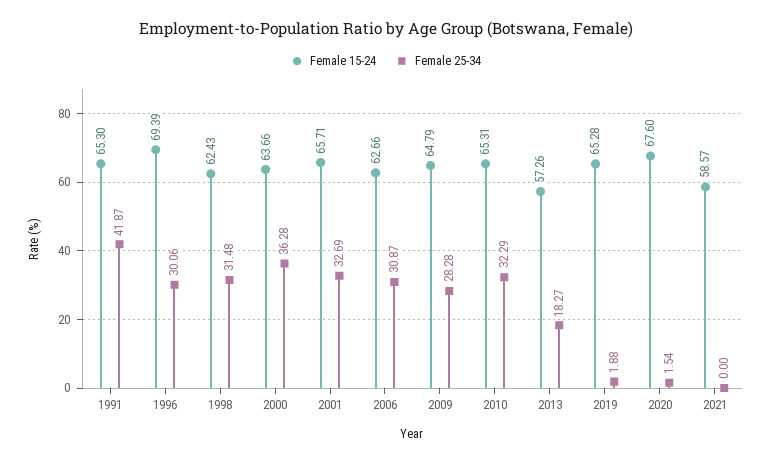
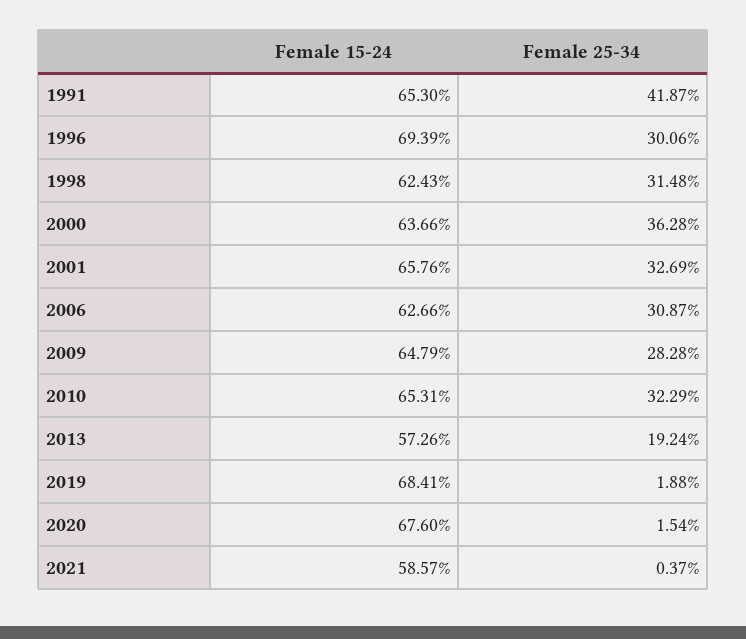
  {
    "Female 15-24": {
      "1991": 65.3,
      "1996": 69.39,
      "1998": 62.43,
      "2000": 63.66,
-     "2001": 65.71,
+     "2001": 65.76,
      "2006": 62.66,
      "2009": 64.79,
      "2010": 65.31,
      "2013": 57.26,
-     "2019": 65.28,
+     "2019": 68.41,
      "2020": 67.6,
      "2021": 58.57
    },
    "Female 25-34": {
      "1991": 41.87,
      "1996": 30.06,
      "1998": 31.48,
      "2000": 36.28,
      "2001": 32.69,
      "2006": 30.87,
      "2009": 28.28,
      "2010": 32.29,
-     "2013": 18.27,
+     "2013": 19.24,
      "2019": 1.88,
      "2020": 1.54,
-     "2021": 0
+     "2021": 0.37
    }
  }

